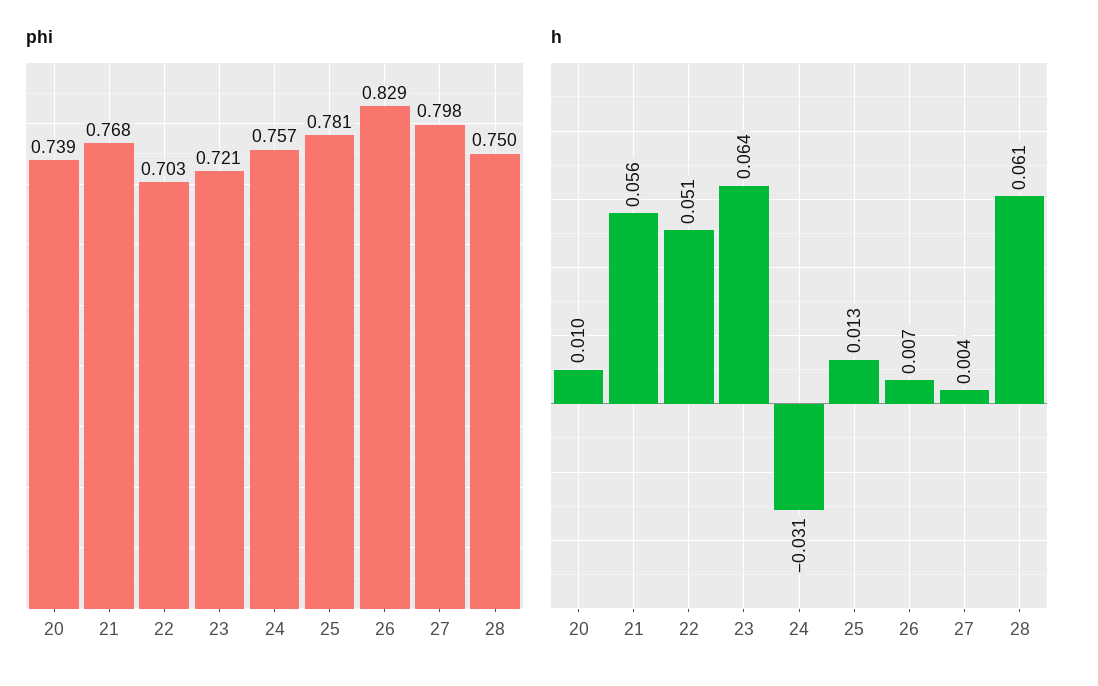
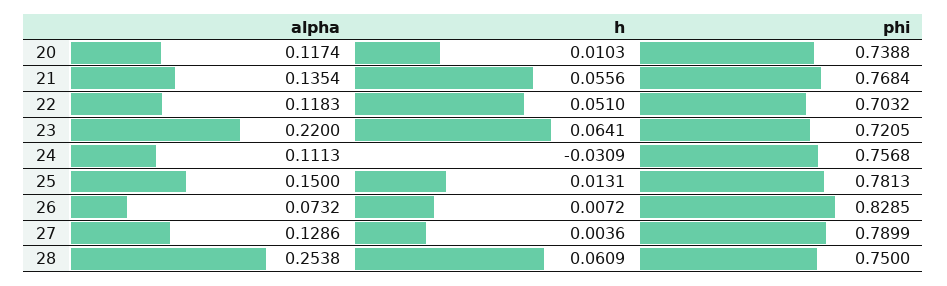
  {
    "phi": {
      "20": 0.7388,
      "21": 0.7684,
      "22": 0.7032,
      "23": 0.7205,
      "24": 0.7568,
      "25": 0.7813,
      "26": 0.8285,
-     "27": 0.798,
+     "27": 0.7899,
      "28": 0.75
    },
    "h": {
      "20": 0.0103,
      "21": 0.0556,
      "22": 0.051,
      "23": 0.0641,
      "24": -0.0309,
      "25": 0.0131,
      "26": 0.0072,
      "27": 0.0036,
      "28": 0.0609
-   }
+   },
+   "alpha": {
+     "20": 0.1174,
+     "21": 0.1354,
+     "22": 0.1183,
+     "23": 0.22,
+     "24": 0.1113,
+     "25": 0.15,
+     "26": 0.0732,
+     "27": 0.1286,
+     "28": 0.2538
+   }
  }

